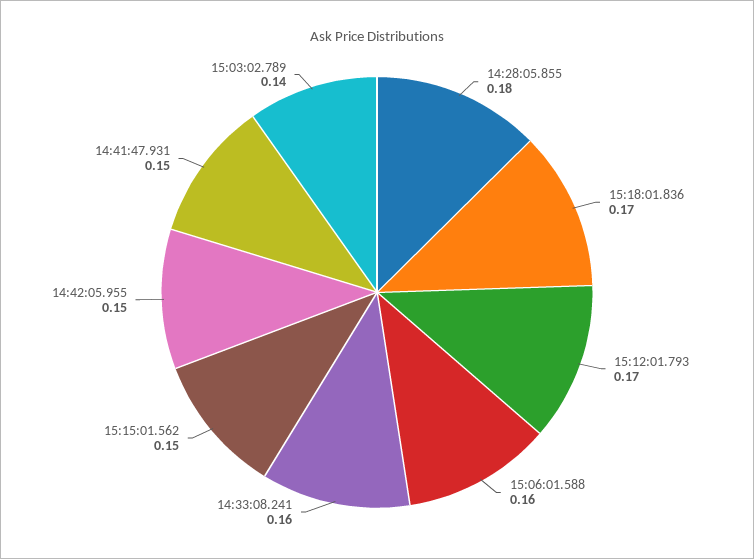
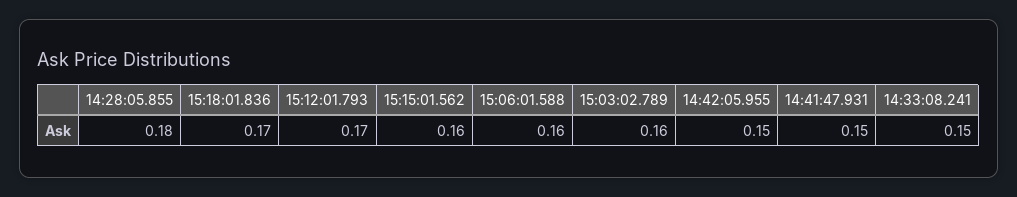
  {
    "14:28:05.855": 0.18,
    "15:18:01.836": 0.17,
    "15:12:01.793": 0.17,
    "15:06:01.588": 0.16,
-   "14:33:08.241": 0.16,
+   "14:33:08.241": 0.15,
-   "15:15:01.562": 0.15,
+   "15:15:01.562": 0.16,
    "14:42:05.955": 0.15,
    "14:41:47.931": 0.15,
-   "15:03:02.789": 0.14
+   "15:03:02.789": 0.16
  }

